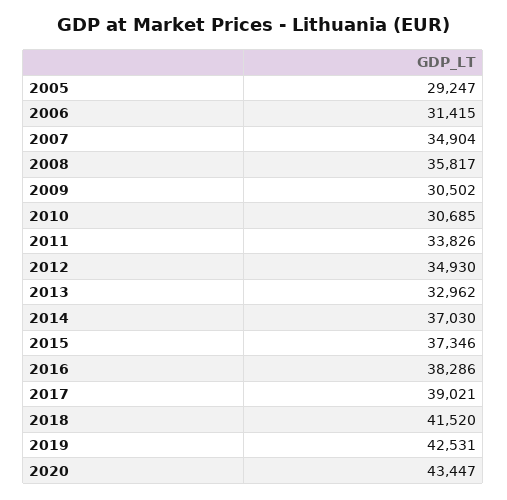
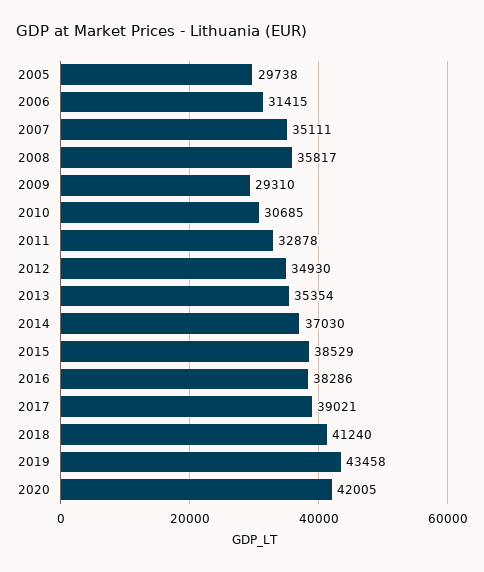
  {
-   "2005": 29247,
+   "2005": 29738,
    "2006": 31415,
-   "2007": 34904,
+   "2007": 35111,
    "2008": 35817,
-   "2009": 30502,
+   "2009": 29310,
    "2010": 30685,
-   "2011": 33826,
+   "2011": 32878,
    "2012": 34930,
-   "2013": 32962,
+   "2013": 35354,
    "2014": 37030,
-   "2015": 37346,
+   "2015": 38529,
    "2016": 38286,
    "2017": 39021,
-   "2018": 41520,
+   "2018": 41240,
-   "2019": 42531,
+   "2019": 43458,
-   "2020": 43447
+   "2020": 42005
  }

